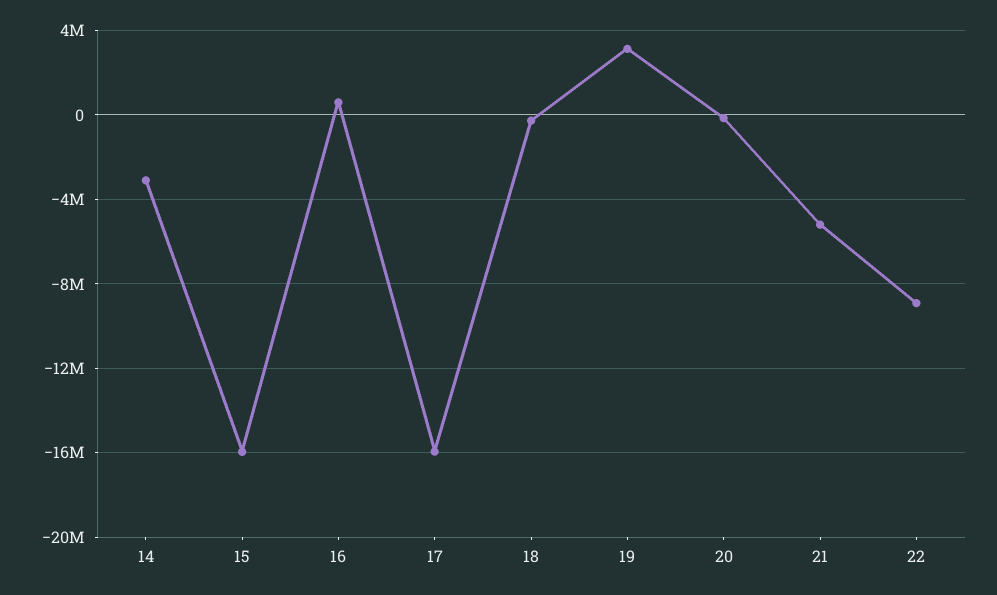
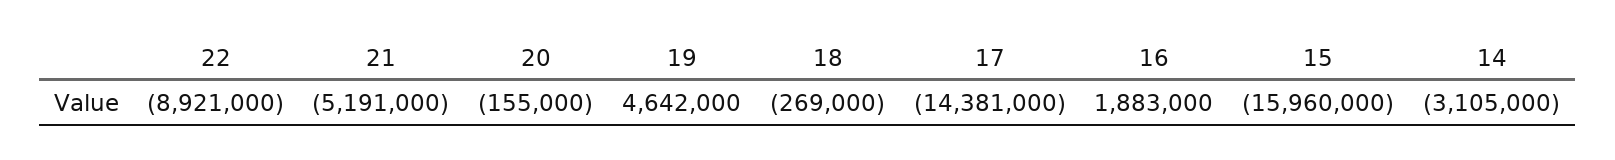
  {
    "14": -3105000,
    "15": -15960000,
-   "16": 500000,
+   "16": 1883000,
-   "17": -16000000,
+   "17": -14381000,
    "18": -269000,
-   "19": 3000000,
+   "19": 4642000,
    "20": -155000,
    "21": -5191000,
    "22": -8921000
  }

